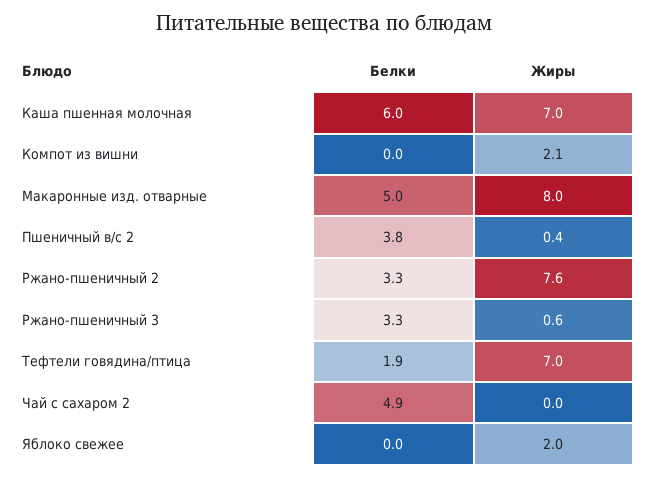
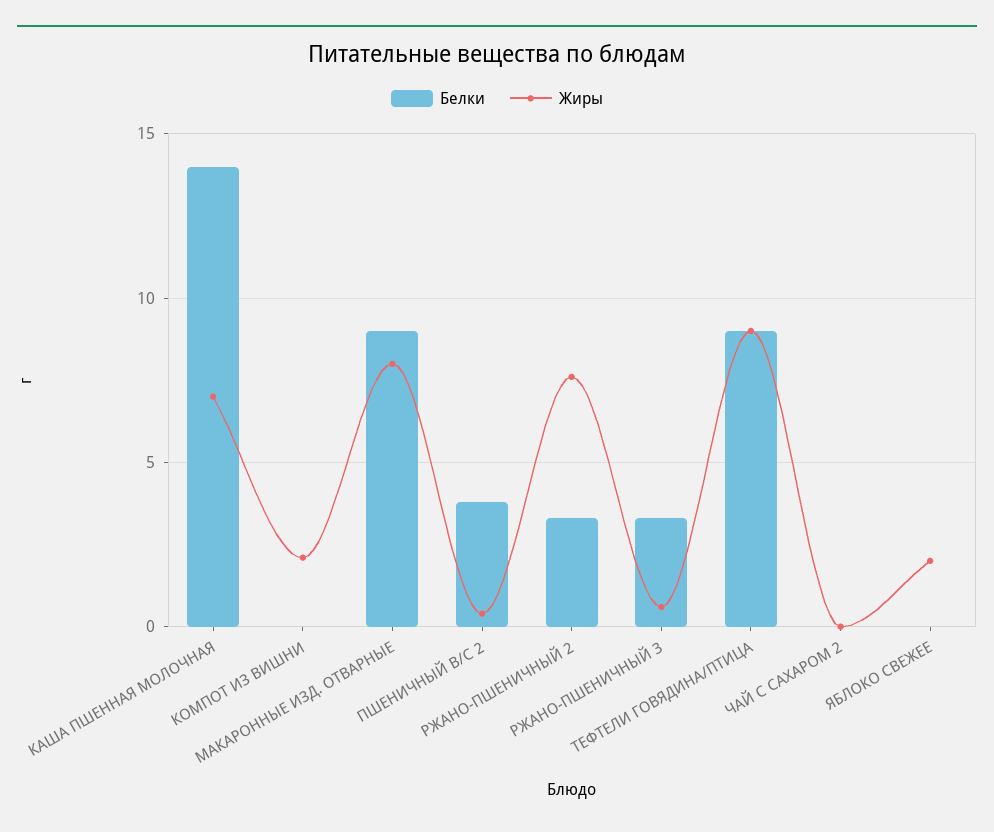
  {
    "Белки": {
-     "Каша пшенная молочная": 6,
+     "Каша пшенная молочная": 14,
      "Компот из вишни": 0,
-     "Макаронные изд. отварные": 5,
+     "Макаронные изд. отварные": 9,
      "Пшеничный в/с 2": 3.8,
      "Ржано-пшеничный 2": 3.3,
      "Ржано-пшеничный 3": 3.3,
-     "Тефтели говядина/птица": 1.9,
+     "Тефтели говядина/птица": 9,
-     "Чай с сахаром 2": 4.9,
+     "Чай с сахаром 2": 0,
      "Яблоко свежее": 0
    },
    "Жиры": {
      "Каша пшенная молочная": 7,
      "Компот из вишни": 2.1,
      "Макаронные изд. отварные": 8,
      "Пшеничный в/с 2": 0.4,
      "Ржано-пшеничный 2": 7.6,
      "Ржано-пшеничный 3": 0.6,
-     "Тефтели говядина/птица": 7,
+     "Тефтели говядина/птица": 9,
      "Чай с сахаром 2": 0,
      "Яблоко свежее": 2
    }
  }

